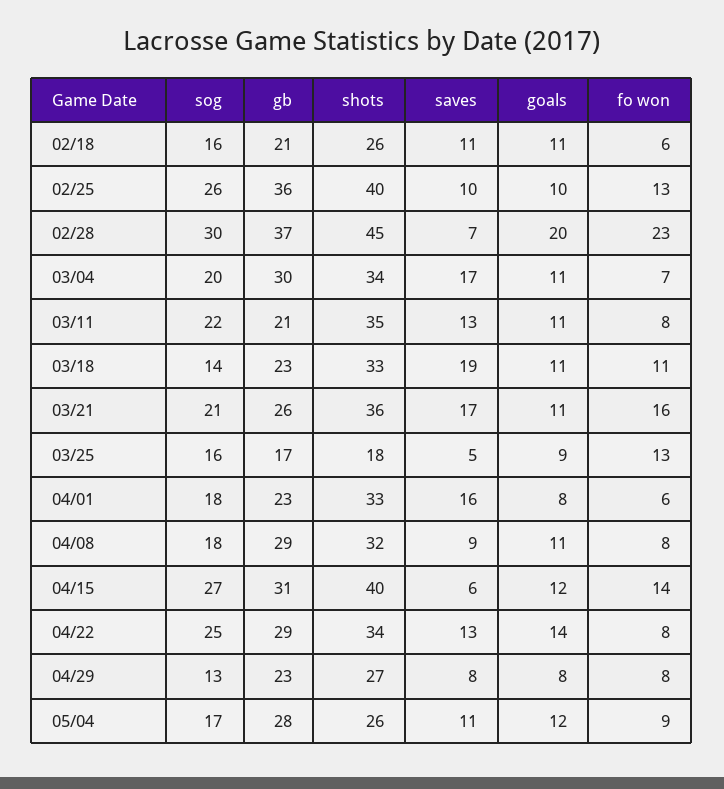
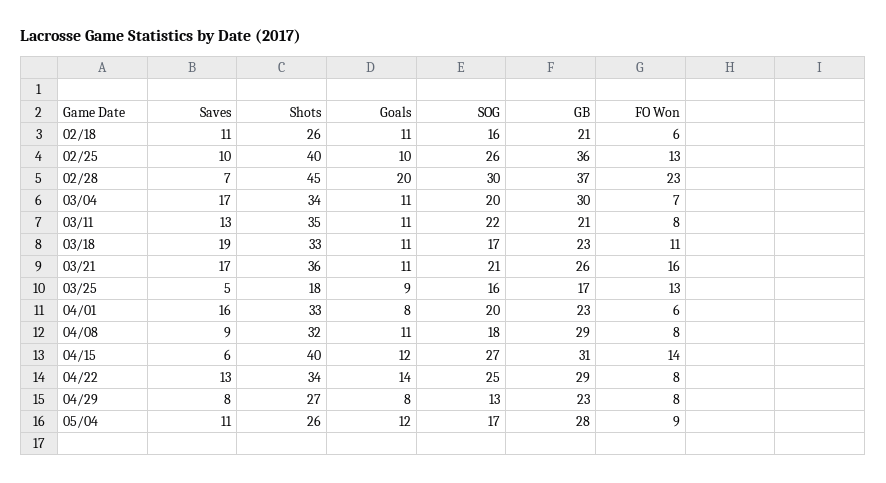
  {
    "sog": {
      "02/18": 16,
      "02/25": 26,
      "02/28": 30,
      "03/04": 20,
      "03/11": 22,
-     "03/18": 14,
+     "03/18": 17,
      "03/21": 21,
      "03/25": 16,
-     "04/01": 18,
+     "04/01": 20,
      "04/08": 18,
      "04/15": 27,
      "04/22": 25,
      "04/29": 13,
      "05/04": 17
    },
    "gb": {
      "02/18": 21,
      "02/25": 36,
      "02/28": 37,
      "03/04": 30,
      "03/11": 21,
      "03/18": 23,
      "03/21": 26,
      "03/25": 17,
      "04/01": 23,
      "04/08": 29,
      "04/15": 31,
      "04/22": 29,
      "04/29": 23,
      "05/04": 28
    },
    "shots": {
      "02/18": 26,
      "02/25": 40,
      "02/28": 45,
      "03/04": 34,
      "03/11": 35,
      "03/18": 33,
      "03/21": 36,
      "03/25": 18,
      "04/01": 33,
      "04/08": 32,
      "04/15": 40,
      "04/22": 34,
      "04/29": 27,
      "05/04": 26
    },
    "saves": {
      "02/18": 11,
      "02/25": 10,
      "02/28": 7,
      "03/04": 17,
      "03/11": 13,
      "03/18": 19,
      "03/21": 17,
      "03/25": 5,
      "04/01": 16,
      "04/08": 9,
      "04/15": 6,
      "04/22": 13,
      "04/29": 8,
      "05/04": 11
    },
    "goals": {
      "02/18": 11,
      "02/25": 10,
      "02/28": 20,
      "03/04": 11,
      "03/11": 11,
      "03/18": 11,
      "03/21": 11,
      "03/25": 9,
      "04/01": 8,
      "04/08": 11,
      "04/15": 12,
      "04/22": 14,
      "04/29": 8,
      "05/04": 12
    },
    "fo won": {
      "02/18": 6,
      "02/25": 13,
      "02/28": 23,
      "03/04": 7,
      "03/11": 8,
      "03/18": 11,
      "03/21": 16,
      "03/25": 13,
      "04/01": 6,
      "04/08": 8,
      "04/15": 14,
      "04/22": 8,
      "04/29": 8,
      "05/04": 9
    }
  }

